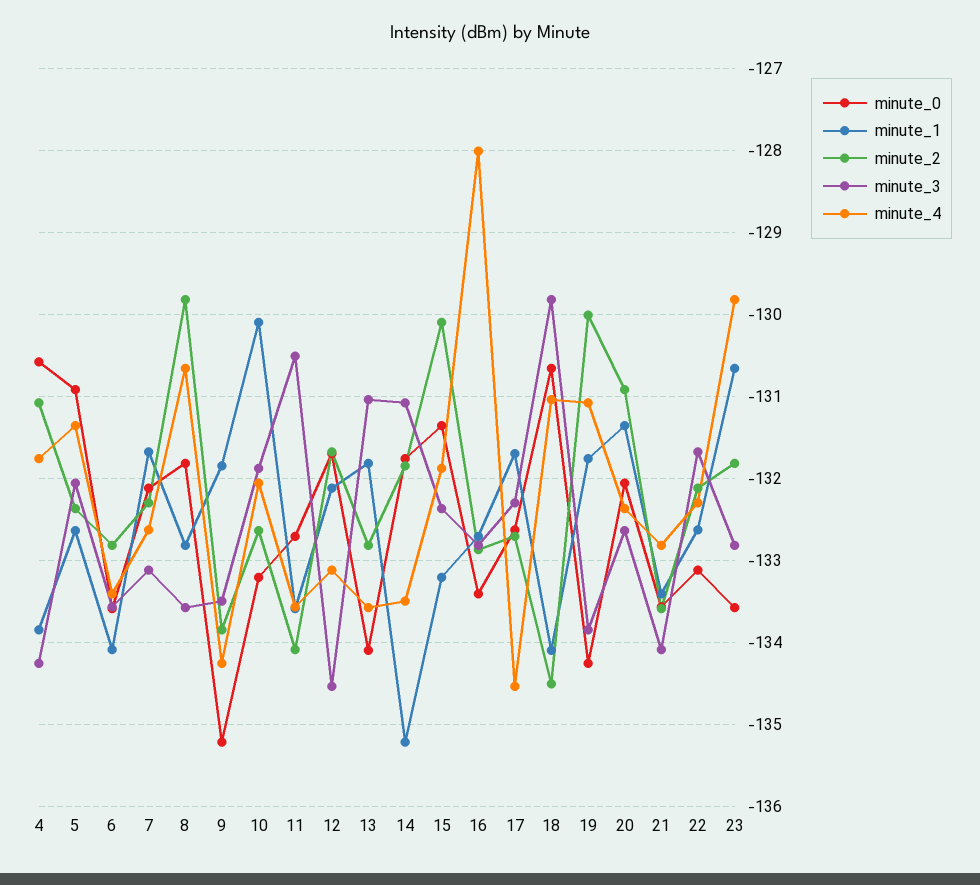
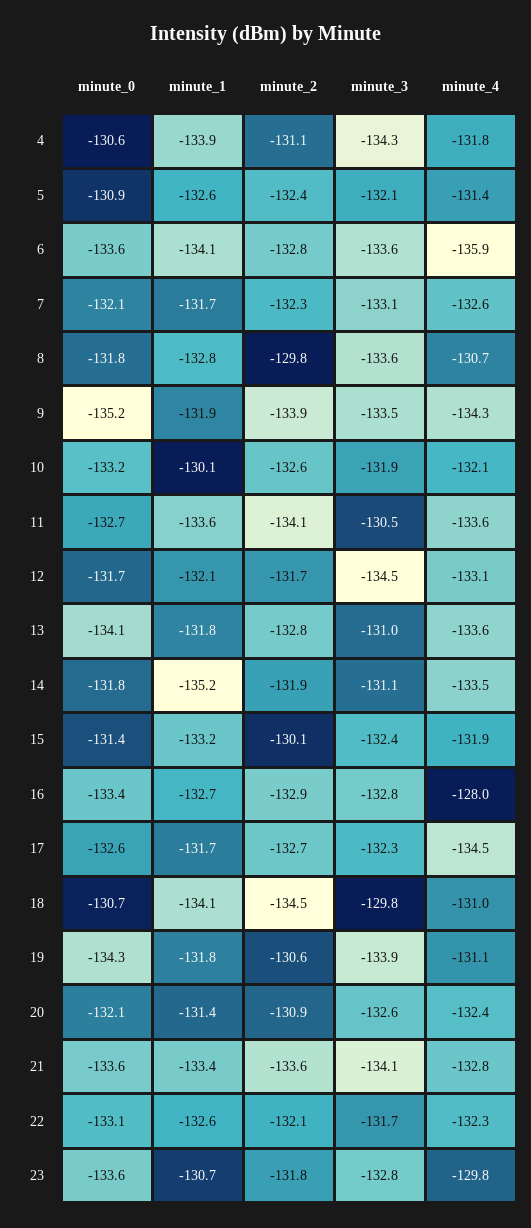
  {
    "minute_0": {
      "4": -130.6,
      "5": -130.9,
      "6": -133.6,
      "7": -132.1,
      "8": -131.8,
      "9": -135.2,
      "10": -133.2,
      "11": -132.7,
      "12": -131.7,
      "13": -134.1,
      "14": -131.8,
      "15": -131.4,
      "16": -133.4,
      "17": -132.6,
      "18": -130.7,
      "19": -134.3,
      "20": -132.1,
      "21": -133.6,
      "22": -133.1,
      "23": -133.6
    },
    "minute_1": {
      "4": -133.9,
      "5": -132.6,
      "6": -134.1,
      "7": -131.7,
      "8": -132.8,
      "9": -131.9,
      "10": -130.1,
      "11": -133.6,
      "12": -132.1,
      "13": -131.8,
      "14": -135.2,
      "15": -133.2,
      "16": -132.7,
      "17": -131.7,
      "18": -134.1,
      "19": -131.8,
      "20": -131.4,
      "21": -133.4,
      "22": -132.6,
      "23": -130.7
    },
    "minute_2": {
      "4": -131.1,
      "5": -132.4,
      "6": -132.8,
      "7": -132.3,
      "8": -129.8,
      "9": -133.9,
      "10": -132.6,
      "11": -134.1,
      "12": -131.7,
      "13": -132.8,
      "14": -131.9,
      "15": -130.1,
      "16": -132.9,
      "17": -132.7,
      "18": -134.5,
-     "19": -130,
+     "19": -130.6,
      "20": -130.9,
      "21": -133.6,
      "22": -132.1,
      "23": -131.8
    },
    "minute_3": {
      "4": -134.3,
      "5": -132.1,
      "6": -133.6,
      "7": -133.1,
      "8": -133.6,
      "9": -133.5,
      "10": -131.9,
      "11": -130.5,
      "12": -134.5,
      "13": -131,
      "14": -131.1,
      "15": -132.4,
      "16": -132.8,
      "17": -132.3,
      "18": -129.8,
      "19": -133.9,
      "20": -132.6,
      "21": -134.1,
      "22": -131.7,
      "23": -132.8
    },
    "minute_4": {
      "4": -131.8,
      "5": -131.4,
-     "6": -133.4,
+     "6": -135.9,
      "7": -132.6,
      "8": -130.7,
      "9": -134.3,
      "10": -132.1,
      "11": -133.6,
      "12": -133.1,
      "13": -133.6,
      "14": -133.5,
      "15": -131.9,
      "16": -128,
      "17": -134.5,
      "18": -131,
      "19": -131.1,
      "20": -132.4,
      "21": -132.8,
      "22": -132.3,
      "23": -129.8
    }
  }

